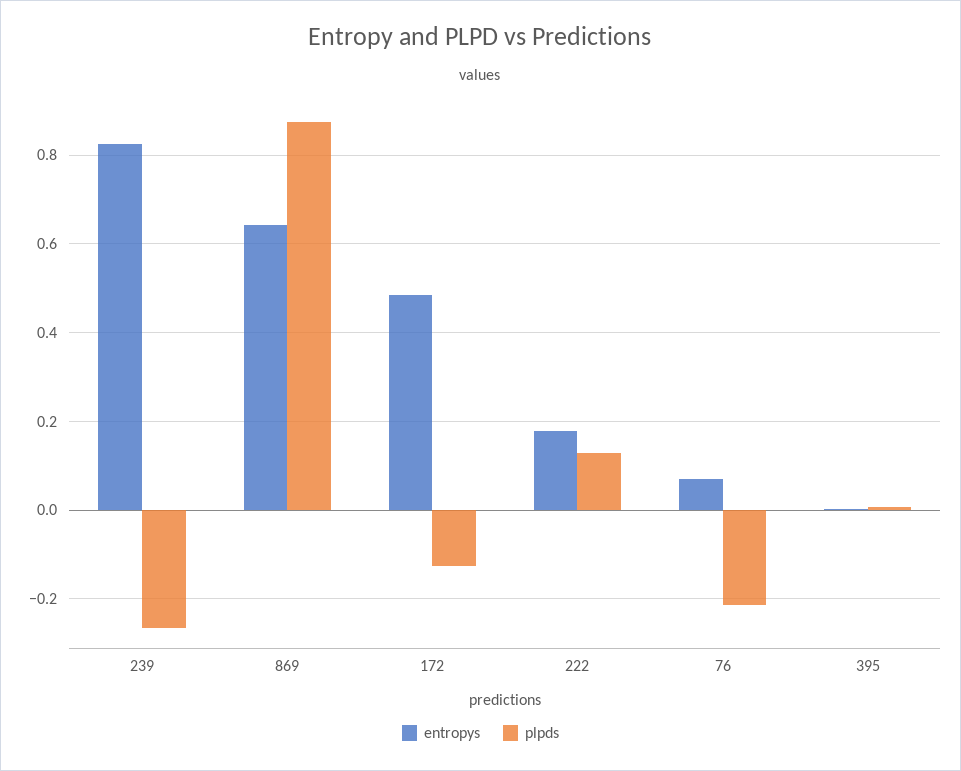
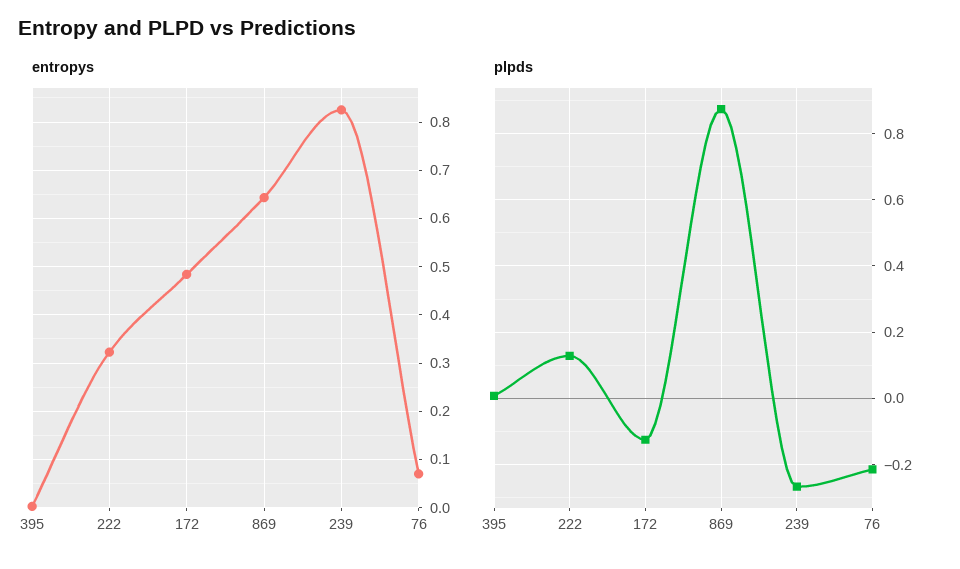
  {
    "entropys": {
      "239": 0.82,
      "869": 0.64,
      "172": 0.48,
-     "222": 0.18,
+     "222": 0.32,
      "76": 0.08,
      "395": 0
    },
    "plpds": {
      "239": -0.26,
      "869": 0.88,
      "172": -0.12,
      "222": 0.12,
      "76": -0.22,
      "395": 0
    }
  }

